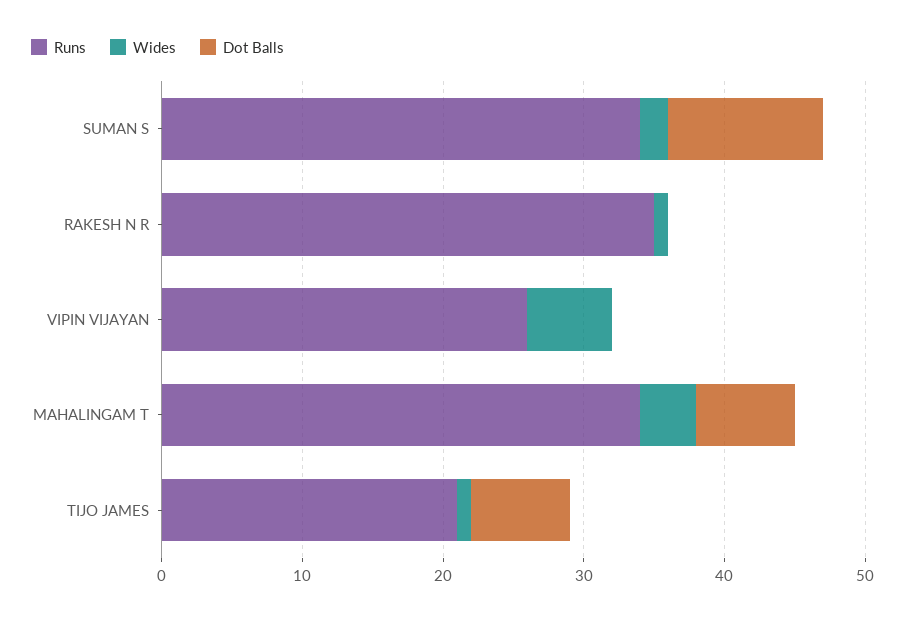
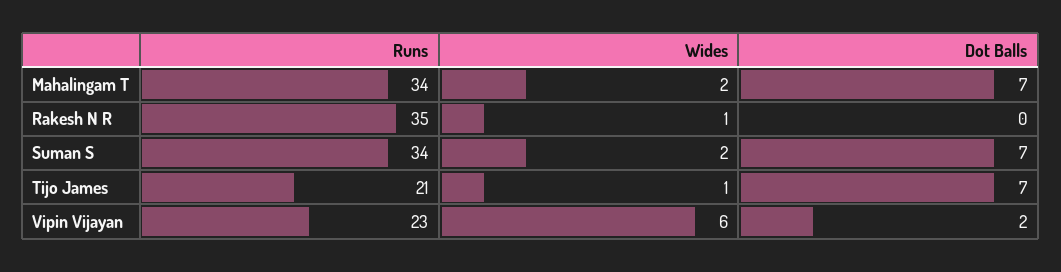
  {
    "Runs": {
      "SUMAN S": 34,
      "RAKESH N R": 35,
-     "VIPIN VIJAYAN": 26,
+     "VIPIN VIJAYAN": 23,
      "MAHALINGAM T": 34,
      "TIJO JAMES": 21
    },
    "Wides": {
      "SUMAN S": 2,
      "RAKESH N R": 1,
      "VIPIN VIJAYAN": 6,
-     "MAHALINGAM T": 4,
+     "MAHALINGAM T": 2,
      "TIJO JAMES": 1
    },
    "Dot Balls": {
-     "SUMAN S": 11,
+     "SUMAN S": 7,
      "RAKESH N R": 0,
-     "VIPIN VIJAYAN": 0,
+     "VIPIN VIJAYAN": 2,
      "MAHALINGAM T": 7,
      "TIJO JAMES": 7
    }
  }

